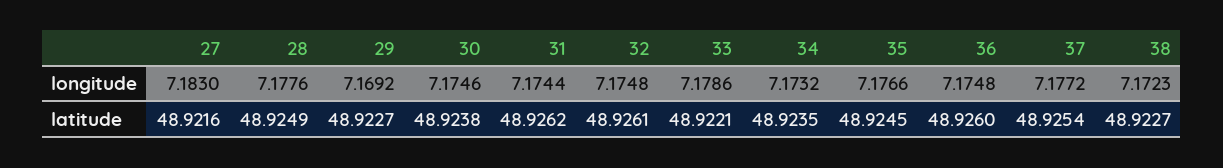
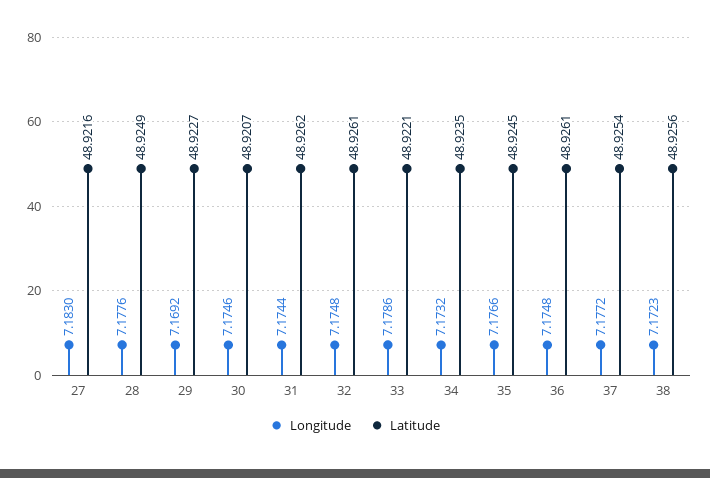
  {
    "longitude": {
      "27": 7.183,
      "28": 7.1776,
      "29": 7.1692,
      "30": 7.1746,
      "31": 7.1744,
      "32": 7.1748,
      "33": 7.1786,
      "34": 7.1732,
      "35": 7.1766,
      "36": 7.1748,
      "37": 7.1772,
      "38": 7.1723
    },
    "latitude": {
      "27": 48.9216,
      "28": 48.9249,
      "29": 48.9227,
-     "30": 48.9238,
+     "30": 48.9207,
      "31": 48.9262,
      "32": 48.9261,
      "33": 48.9221,
      "34": 48.9235,
      "35": 48.9245,
-     "36": 48.926,
+     "36": 48.9261,
      "37": 48.9254,
-     "38": 48.9227
+     "38": 48.9256
    }
  }

